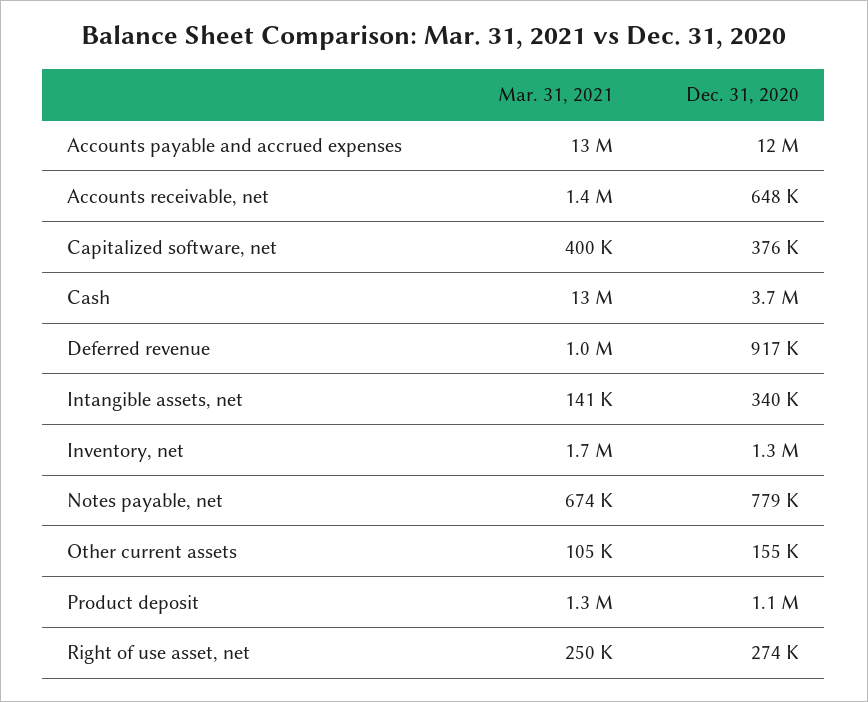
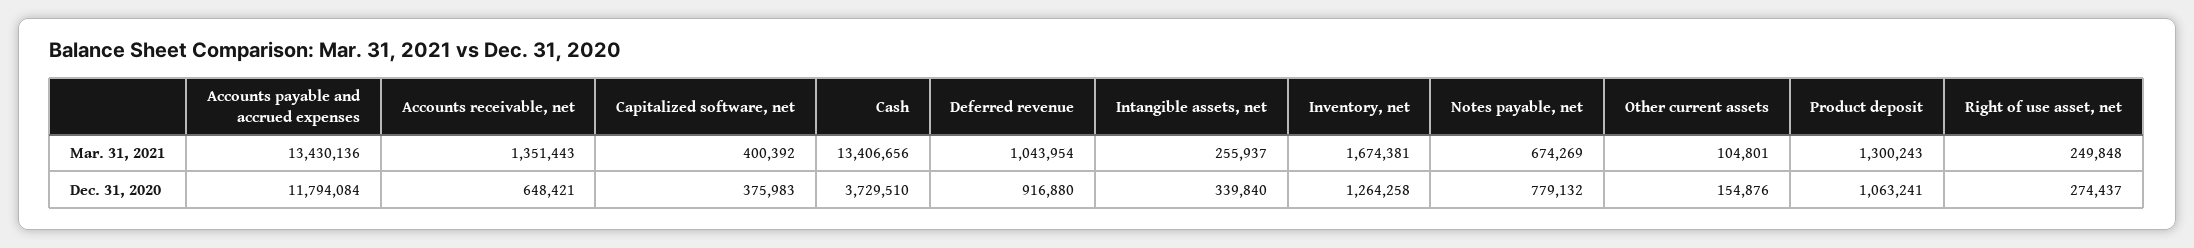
  {
    "Mar. 31, 2021": {
      "Accounts payable and accrued expenses": 13430136,
      "Accounts receivable, net": 1351443,
      "Capitalized software, net": 400392,
      "Cash": 13406656,
      "Deferred revenue": 1043954,
-     "Intangible assets, net": 141000,
+     "Intangible assets, net": 255937,
      "Inventory, net": 1674381,
      "Notes payable, net": 674269,
      "Other current assets": 104801,
      "Product deposit": 1300243,
      "Right of use asset, net": 249848
    },
    "Dec. 31, 2020": {
      "Accounts payable and accrued expenses": 11794084,
      "Accounts receivable, net": 648421,
      "Capitalized software, net": 375983,
      "Cash": 3729510,
      "Deferred revenue": 916880,
      "Intangible assets, net": 339840,
      "Inventory, net": 1264258,
      "Notes payable, net": 779132,
      "Other current assets": 154876,
      "Product deposit": 1063241,
      "Right of use asset, net": 274437
    }
  }

